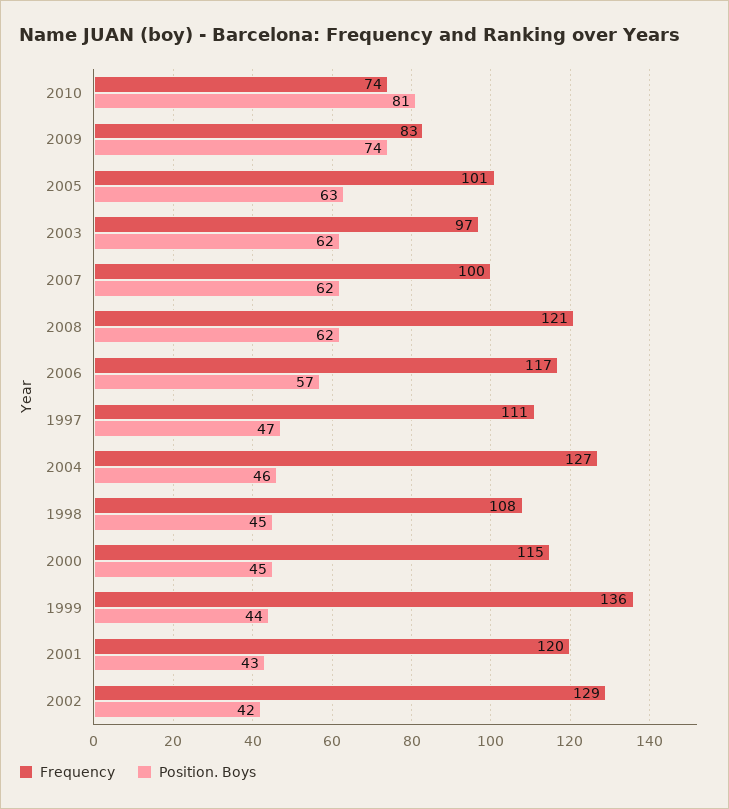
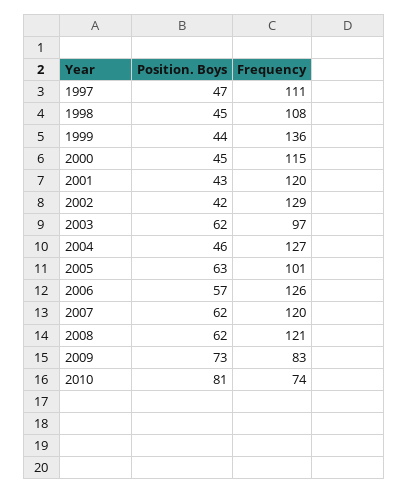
  {
    "Frequency": {
      "2010": 74,
      "2009": 83,
      "2005": 101,
      "2003": 97,
-     "2007": 100,
+     "2007": 120,
      "2008": 121,
-     "2006": 117,
+     "2006": 126,
      "1997": 111,
      "2004": 127,
      "1998": 108,
      "2000": 115,
      "1999": 136,
      "2001": 120,
      "2002": 129
    },
    "Position. Boys": {
      "2010": 81,
-     "2009": 74,
+     "2009": 73,
      "2005": 63,
      "2003": 62,
      "2007": 62,
      "2008": 62,
      "2006": 57,
      "1997": 47,
      "2004": 46,
      "1998": 45,
      "2000": 45,
      "1999": 44,
      "2001": 43,
      "2002": 42
    }
  }

